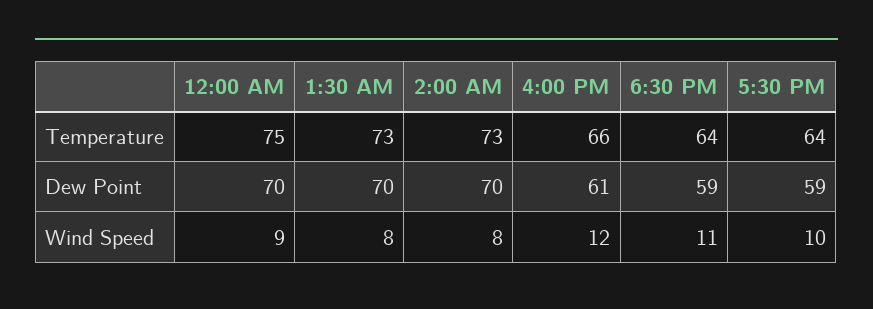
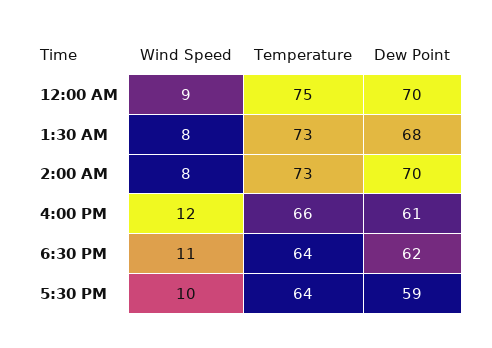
  {
    "12:00 AM": {
      "Temperature": 75,
      "Dew Point": 70,
      "Wind Speed": 9
    },
    "1:30 AM": {
      "Temperature": 73,
-     "Dew Point": 70,
+     "Dew Point": 68,
      "Wind Speed": 8
    },
    "2:00 AM": {
      "Temperature": 73,
      "Dew Point": 70,
      "Wind Speed": 8
    },
    "4:00 PM": {
      "Temperature": 66,
      "Dew Point": 61,
      "Wind Speed": 12
    },
    "6:30 PM": {
      "Temperature": 64,
-     "Dew Point": 59,
+     "Dew Point": 62,
      "Wind Speed": 11
    },
    "5:30 PM": {
      "Temperature": 64,
      "Dew Point": 59,
      "Wind Speed": 10
    }
  }

